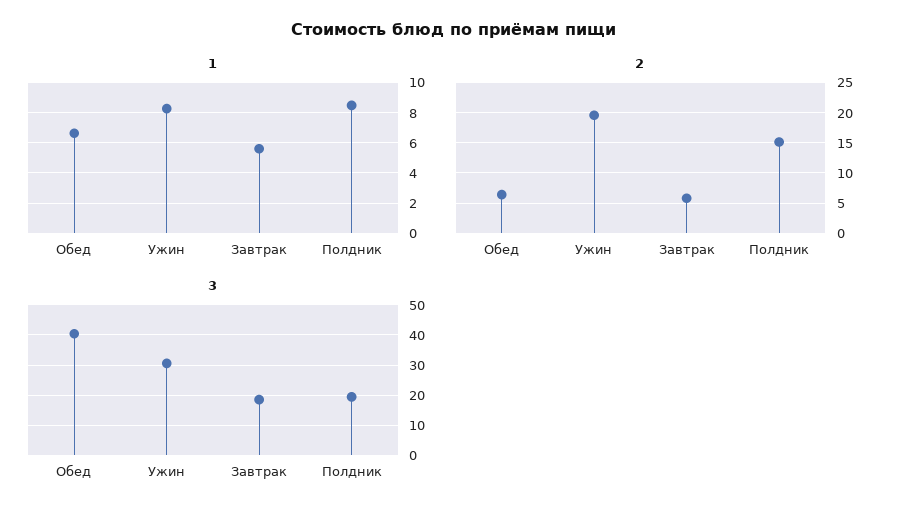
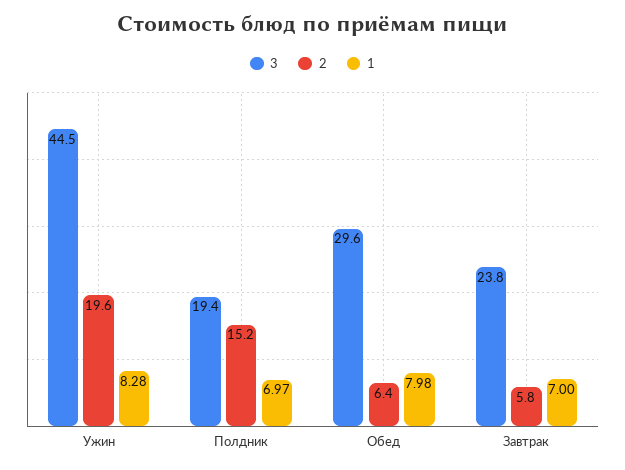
  {
    "1": {
-     "Обед": 6.5,
+     "Обед": 7.98,
      "Ужин": 8.28,
-     "Завтрак": 5.5,
+     "Завтрак": 7,
-     "Полдник": 8.5
+     "Полдник": 6.97
    },
    "2": {
      "Обед": 6.4,
      "Ужин": 19.6,
      "Завтрак": 5.8,
      "Полдник": 15.2
    },
    "3": {
-     "Обед": 40,
+     "Обед": 29.6,
-     "Ужин": 30,
+     "Ужин": 44.5,
-     "Завтрак": 18,
+     "Завтрак": 23.8,
      "Полдник": 19.4
    }
  }

